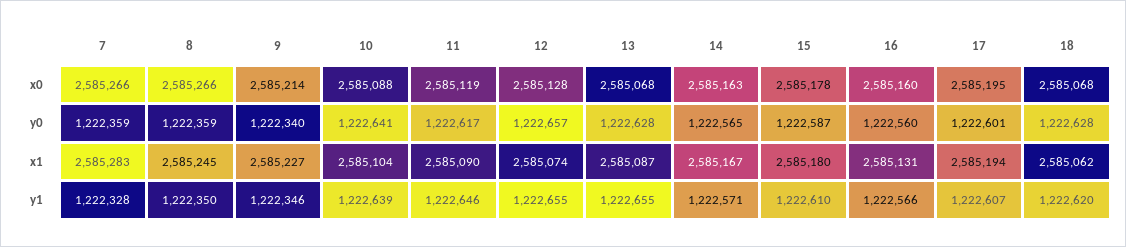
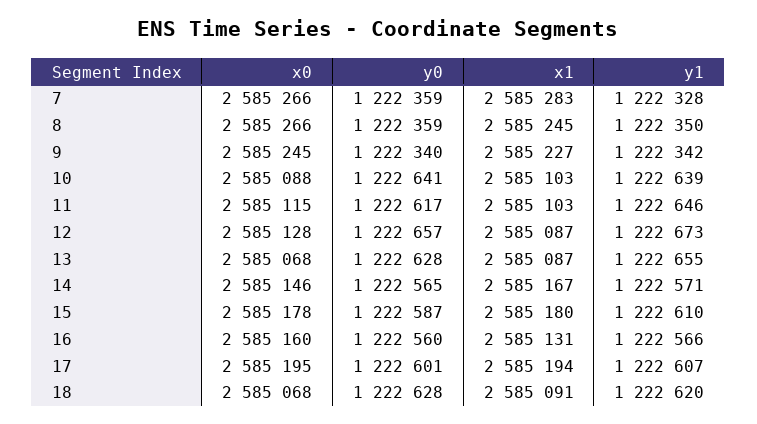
  {
    "7": {
      "x0": 2585266,
      "y0": 1222359,
      "x1": 2585283,
      "y1": 1222328
    },
    "8": {
      "x0": 2585266,
      "y0": 1222359,
      "x1": 2585245,
      "y1": 1222350
    },
    "9": {
-     "x0": 2585214,
+     "x0": 2585245,
      "y0": 1222340,
      "x1": 2585227,
-     "y1": 1222346
+     "y1": 1222342
    },
    "10": {
      "x0": 2585088,
      "y0": 1222641,
-     "x1": 2585104,
+     "x1": 2585103,
      "y1": 1222639
    },
    "11": {
-     "x0": 2585119,
+     "x0": 2585115,
      "y0": 1222617,
-     "x1": 2585090,
+     "x1": 2585103,
      "y1": 1222646
    },
    "12": {
      "x0": 2585128,
      "y0": 1222657,
-     "x1": 2585074,
+     "x1": 2585087,
-     "y1": 1222655
+     "y1": 1222673
    },
    "13": {
      "x0": 2585068,
      "y0": 1222628,
      "x1": 2585087,
      "y1": 1222655
    },
    "14": {
-     "x0": 2585163,
+     "x0": 2585146,
      "y0": 1222565,
      "x1": 2585167,
      "y1": 1222571
    },
    "15": {
      "x0": 2585178,
      "y0": 1222587,
      "x1": 2585180,
      "y1": 1222610
    },
    "16": {
      "x0": 2585160,
      "y0": 1222560,
      "x1": 2585131,
      "y1": 1222566
    },
    "17": {
      "x0": 2585195,
      "y0": 1222601,
      "x1": 2585194,
      "y1": 1222607
    },
    "18": {
      "x0": 2585068,
      "y0": 1222628,
-     "x1": 2585062,
+     "x1": 2585091,
      "y1": 1222620
    }
  }

